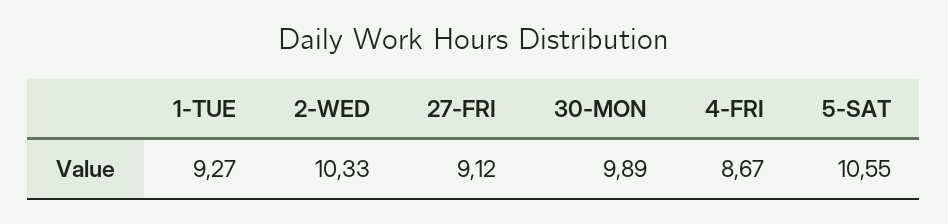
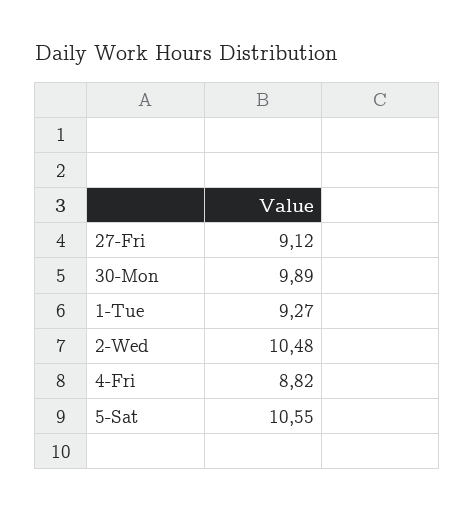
  {
    "1-TUE": 9.27,
-   "2-WED": 10.33,
+   "2-WED": 10.48,
    "27-FRI": 9.12,
    "30-MON": 9.89,
-   "4-FRI": 8.67,
+   "4-FRI": 8.82,
    "5-SAT": 10.55
  }

